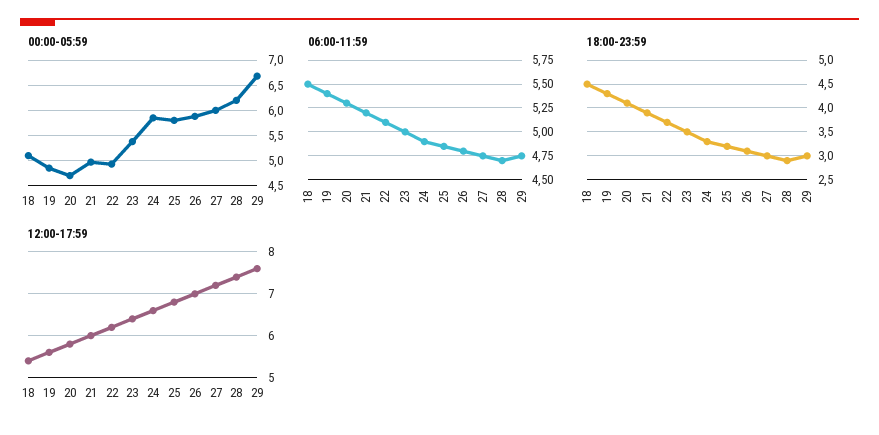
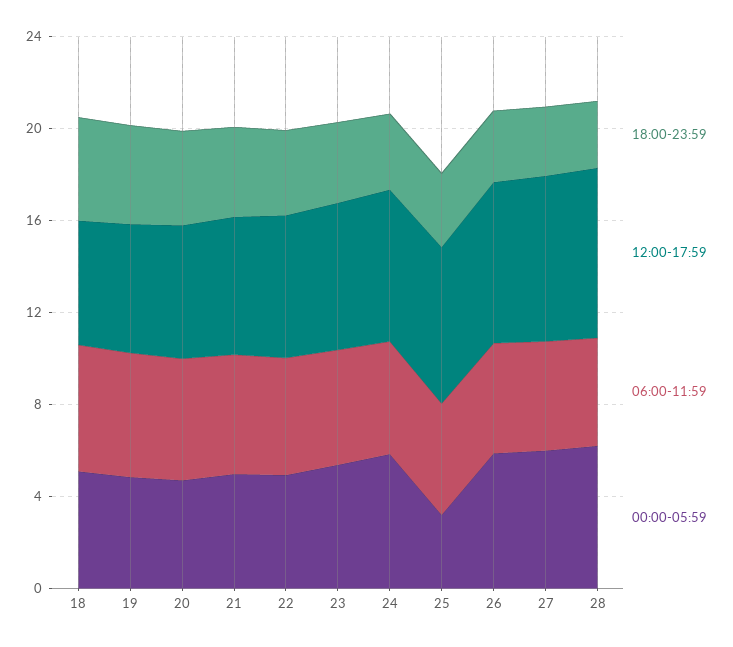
  {
    "00:00-05:59": {
      "18": 5,
      "19": 4.75,
      "20": 4.75,
      "21": 5,
      "22": 5,
      "23": 5.5,
      "24": 5.75,
-     "25": 5.75,
+     "25": 3,
      "26": 6,
      "27": 6,
-     "28": 6.25,
+     "28": 6.25
-     "29": 6.75
    },
    "06:00-11:59": {
      "18": 5.5,
      "19": 5.5,
      "20": 5.25,
      "21": 5.25,
      "22": 5,
      "23": 5,
      "24": 5,
      "25": 4.75,
      "26": 4.75,
      "27": 4.75,
-     "28": 4.75,
+     "28": 4.75
-     "29": 4.75
    },
    "18:00-23:59": {
      "18": 4.5,
      "19": 4.5,
      "20": 4,
      "21": 4,
      "22": 3.5,
      "23": 3.5,
      "24": 3.5,
      "25": 3,
      "26": 3,
      "27": 3,
-     "28": 3,
+     "28": 3
-     "29": 3
    },
    "12:00-17:59": {
      "18": 5.5,
      "19": 5.5,
      "20": 6,
      "21": 6,
      "22": 6,
      "23": 6.5,
      "24": 6.5,
      "25": 7,
      "26": 7,
      "27": 7,
-     "28": 7.5,
+     "28": 7.5
-     "29": 7.5
    }
  }

